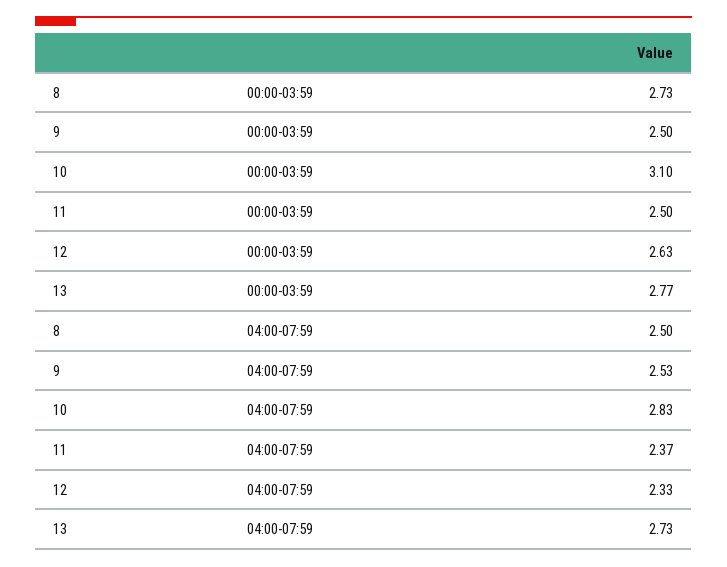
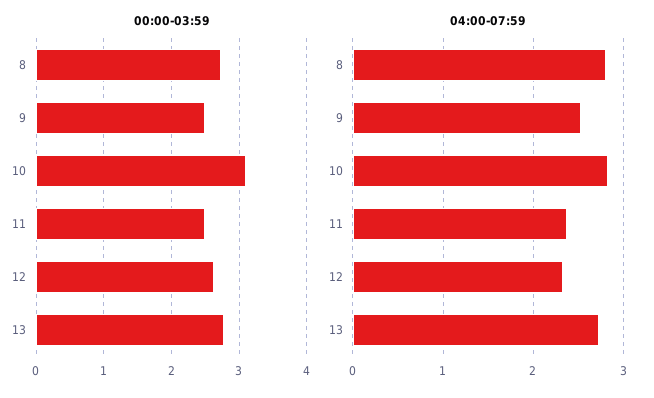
  {
    "00:00-03:59": {
      "8": 2.73,
      "9": 2.5,
      "10": 3.1,
      "11": 2.5,
      "12": 2.63,
      "13": 2.77
    },
    "04:00-07:59": {
-     "8": 2.5,
+     "8": 2.8,
      "9": 2.53,
      "10": 2.83,
      "11": 2.37,
      "12": 2.33,
      "13": 2.73
    }
  }

